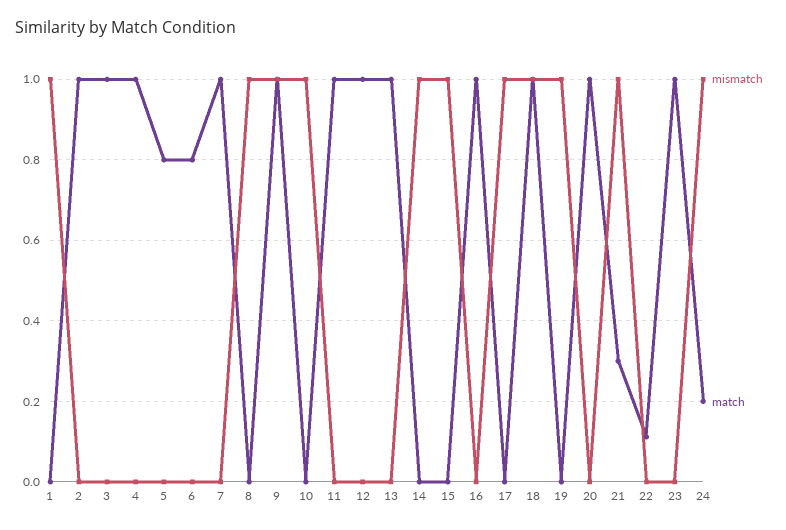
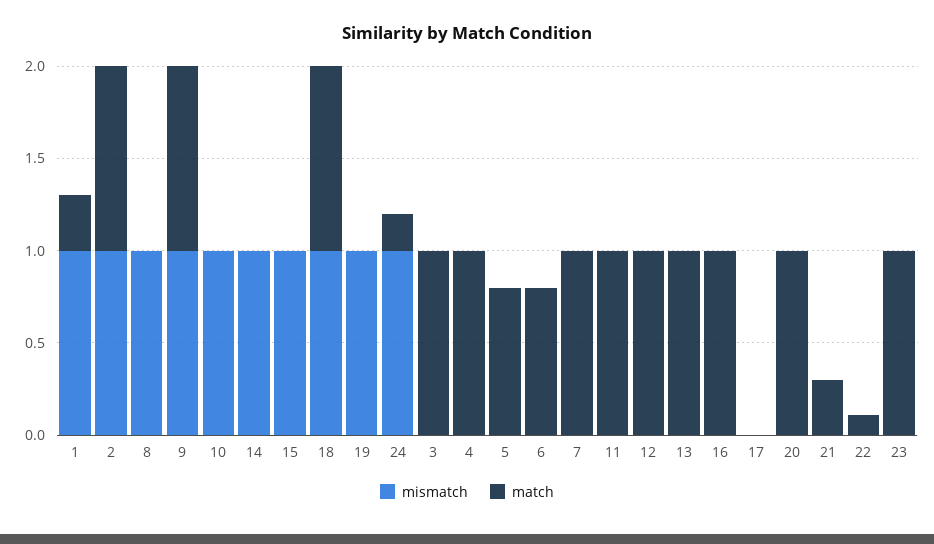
  {
    "mismatch": {
      "1": 1,
-     "2": 0,
+     "2": 1,
      "3": 0,
      "4": 0,
      "5": 0,
      "6": 0,
      "7": 0,
      "8": 1,
      "9": 1,
      "10": 1,
      "11": 0,
      "12": 0,
      "13": 0,
      "14": 1,
      "15": 1,
      "16": 0,
-     "17": 1,
+     "17": 0,
      "18": 1,
      "19": 1,
      "20": 0,
-     "21": 1,
+     "21": 0,
      "22": 0,
      "23": 0,
      "24": 1
    },
    "match": {
-     "1": 0,
+     "1": 0.3,
      "2": 1,
      "3": 1,
      "4": 1,
      "5": 0.8,
      "6": 0.8,
      "7": 1,
      "8": 0,
      "9": 1,
      "10": 0,
      "11": 1,
      "12": 1,
      "13": 1,
      "14": 0,
      "15": 0,
      "16": 1,
      "17": 0,
      "18": 1,
      "19": 0,
      "20": 1,
      "21": 0.3,
      "22": 0.12,
      "23": 1,
      "24": 0.2
    }
  }

